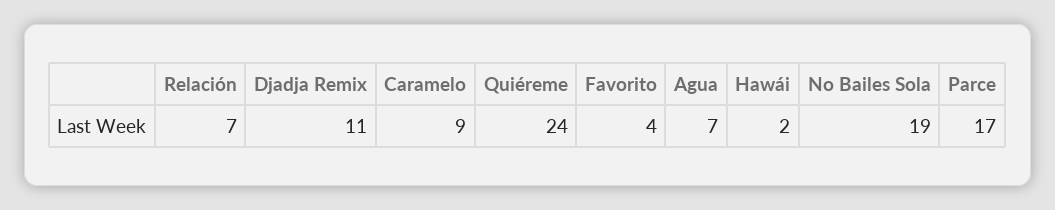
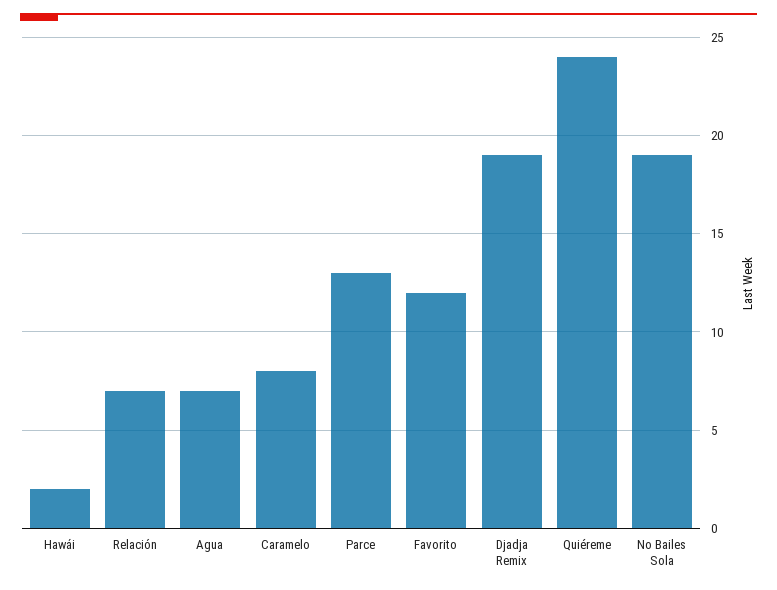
  {
    "Relación": 7,
-   "Djadja Remix": 11,
+   "Djadja Remix": 19,
-   "Caramelo": 9,
+   "Caramelo": 8,
    "Quiéreme": 24,
-   "Favorito": 4,
+   "Favorito": 12,
    "Agua": 7,
    "Hawái": 2,
    "No Bailes Sola": 19,
-   "Parce": 17
+   "Parce": 13
  }

